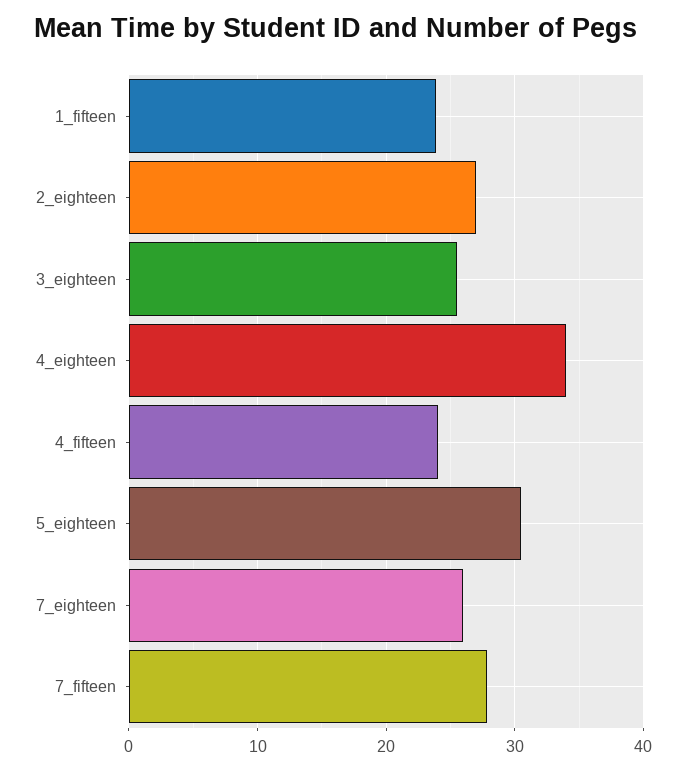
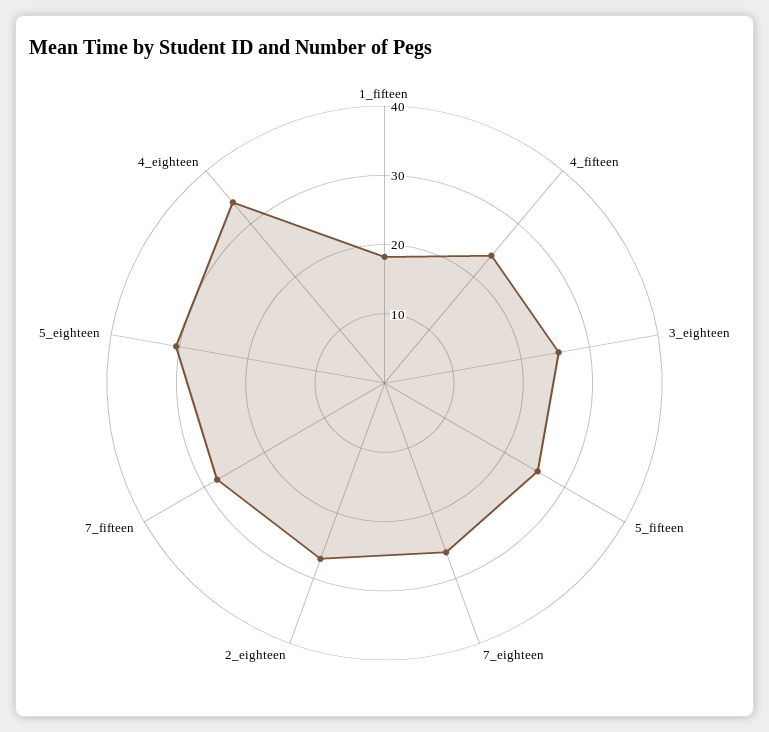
  {
-   "1_fifteen": 24,
+   "1_fifteen": 18,
    "2_eighteen": 27,
    "3_eighteen": 26,
    "4_eighteen": 34,
    "4_fifteen": 24,
    "5_eighteen": 31,
    "7_eighteen": 26,
-   "7_fifteen": 28
+   "7_fifteen": 28,
+   "5_fifteen": 26
  }

